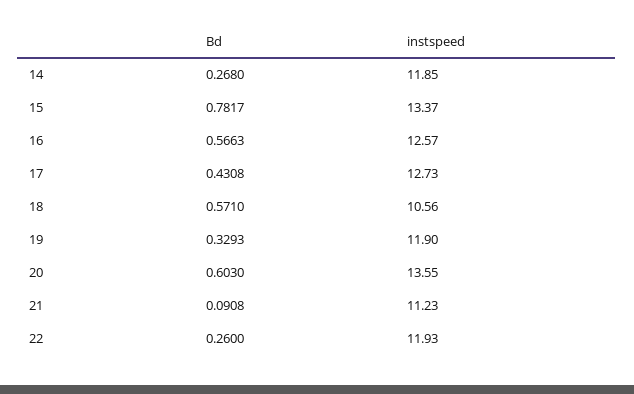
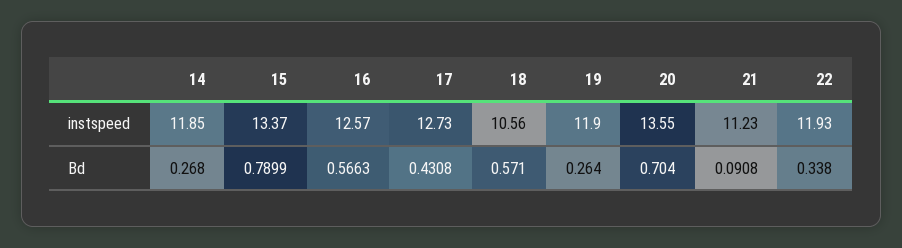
  {
    "Bd": {
      "14": 0.268,
-     "15": 0.7817,
+     "15": 0.7899,
      "16": 0.5663,
      "17": 0.4308,
      "18": 0.571,
-     "19": 0.3293,
+     "19": 0.264,
-     "20": 0.603,
+     "20": 0.704,
      "21": 0.0908,
-     "22": 0.26
+     "22": 0.338
    },
    "instspeed": {
      "14": 11.85,
      "15": 13.37,
      "16": 12.57,
      "17": 12.73,
      "18": 10.56,
      "19": 11.9,
      "20": 13.55,
      "21": 11.23,
      "22": 11.93
    }
  }

